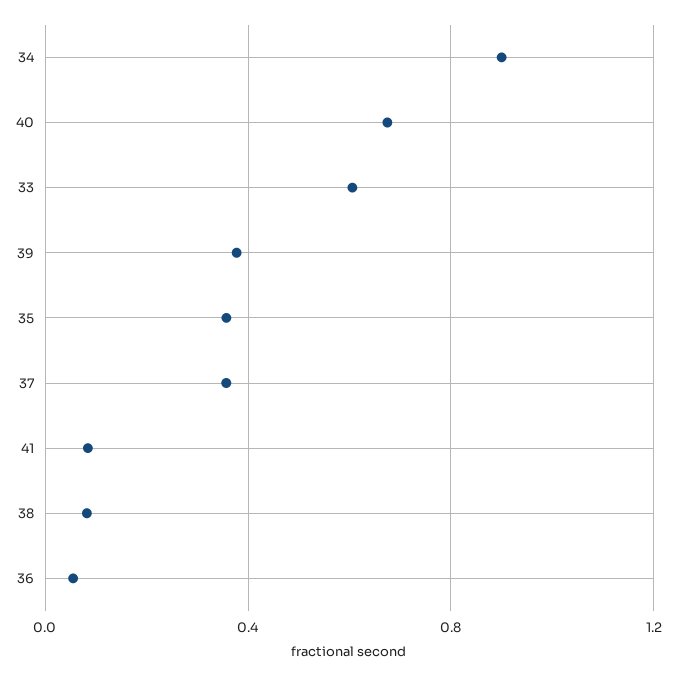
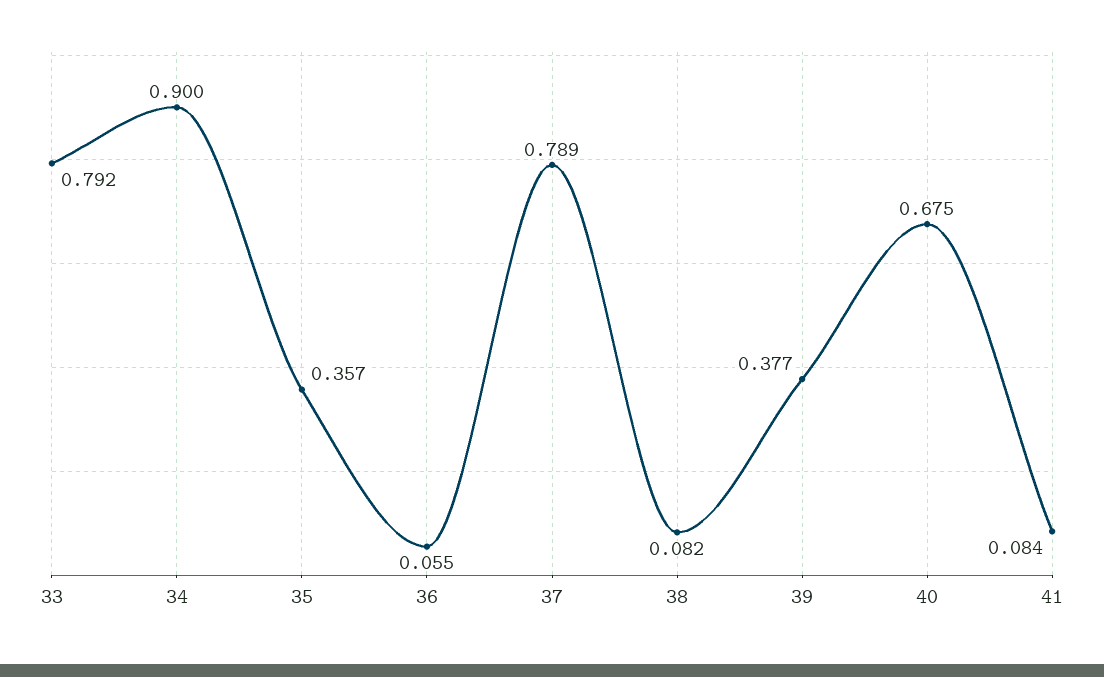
  {
    "34": 0.9,
    "40": 0.675,
-   "33": 0.6,
+   "33": 0.792,
    "39": 0.377,
    "35": 0.357,
-   "37": 0.35,
+   "37": 0.789,
    "41": 0.084,
    "38": 0.082,
    "36": 0.055
  }

